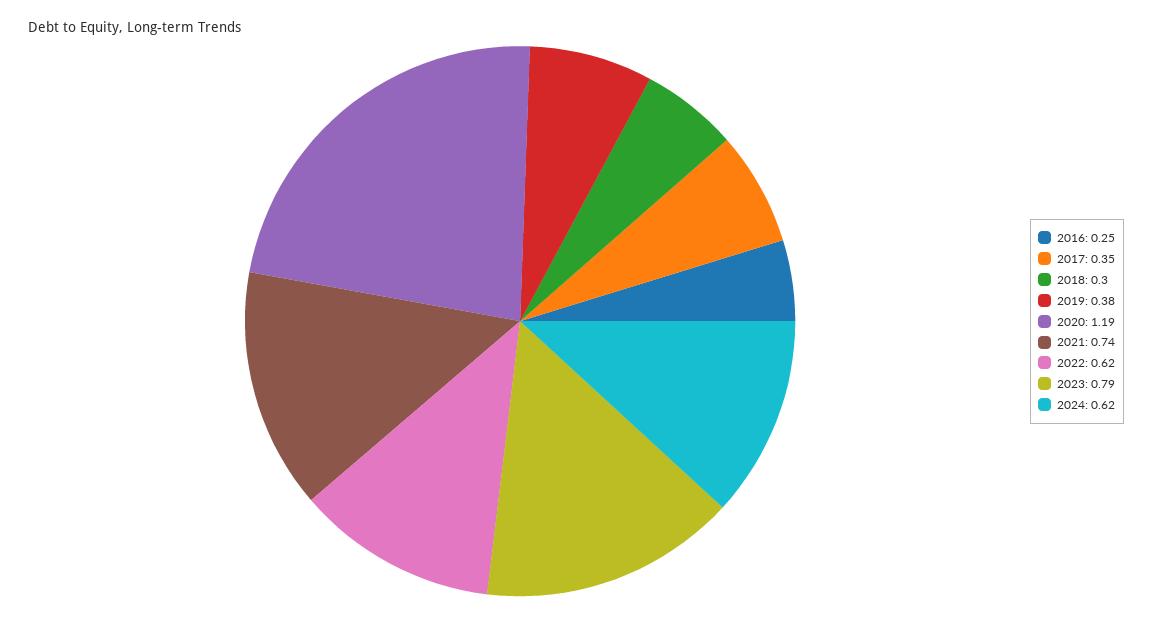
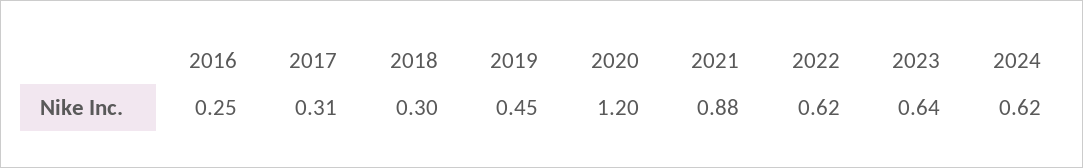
  {
    "2016": 0.25,
-   "2017": 0.35,
+   "2017": 0.31,
    "2018": 0.3,
-   "2019": 0.38,
+   "2019": 0.45,
-   "2020": 1.19,
+   "2020": 1.2,
-   "2021": 0.74,
+   "2021": 0.88,
    "2022": 0.62,
-   "2023": 0.79,
+   "2023": 0.64,
    "2024": 0.62
  }

